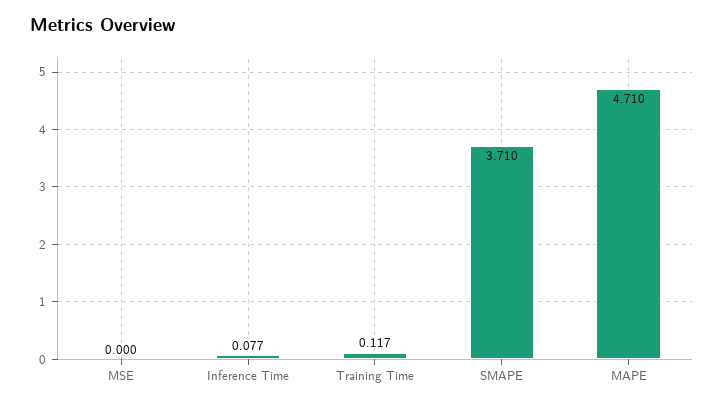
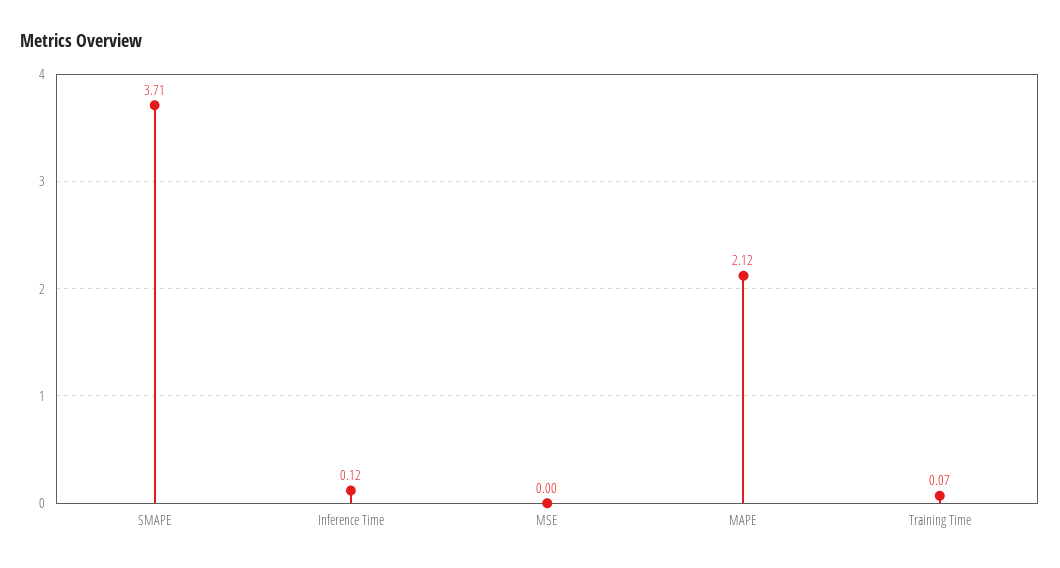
  {
    "MSE": 0,
-   "Inference Time": 0.077,
+   "Inference Time": 0.12,
-   "Training Time": 0.117,
+   "Training Time": 0.07,
    "SMAPE": 3.71,
-   "MAPE": 4.71
+   "MAPE": 2.12
  }

